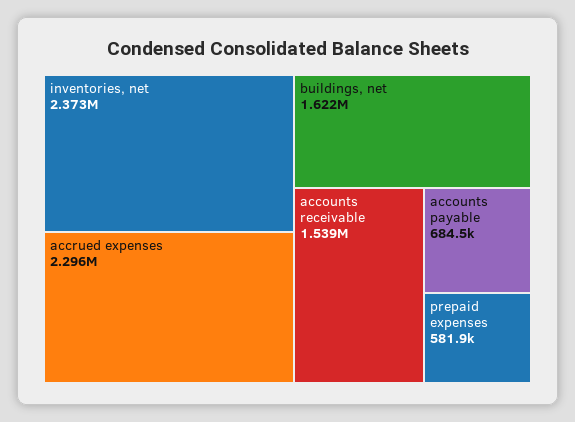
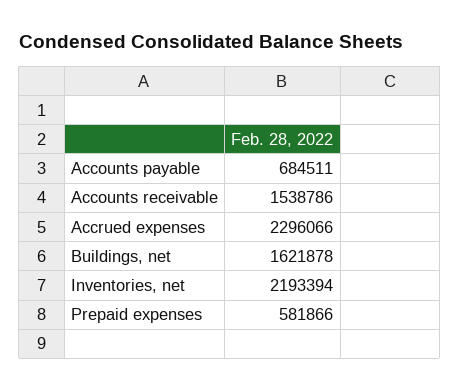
  {
-   "inventories, net": 2373000,
+   "inventories, net": 2193394,
    "accrued expenses": 2296066,
    "buildings, net": 1621878,
    "accounts receivable": 1538786,
    "accounts payable": 684511,
    "prepaid expenses": 581866
  }

